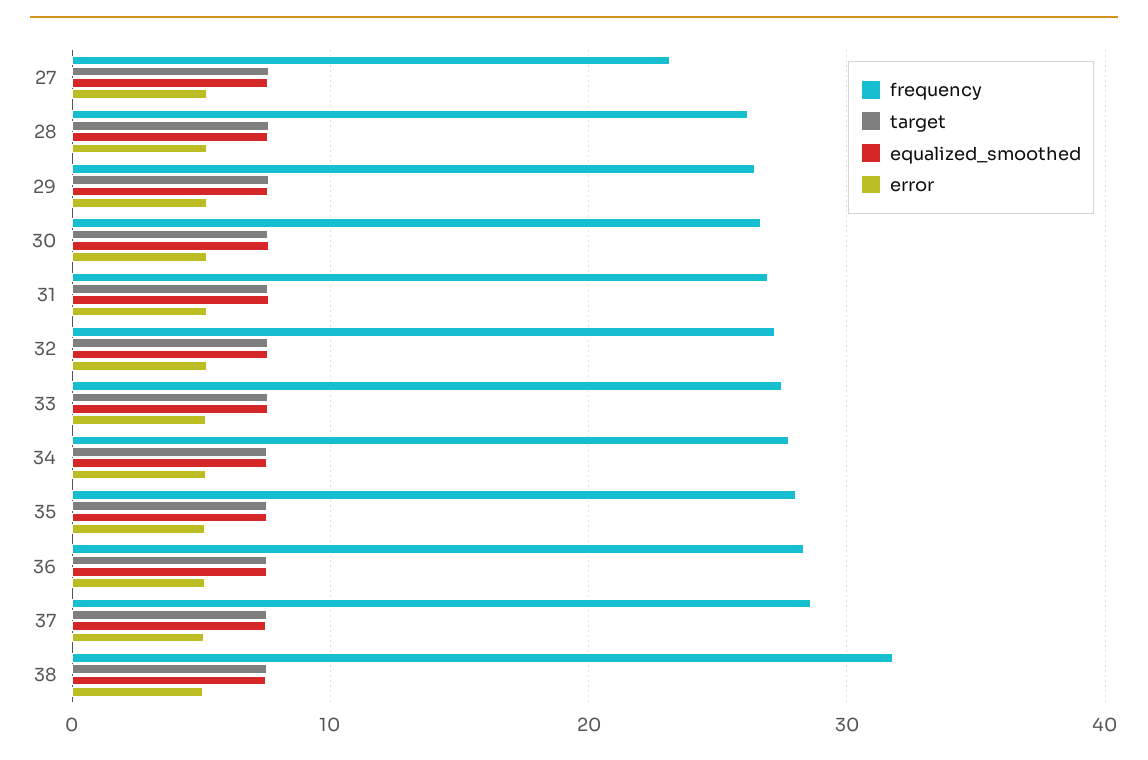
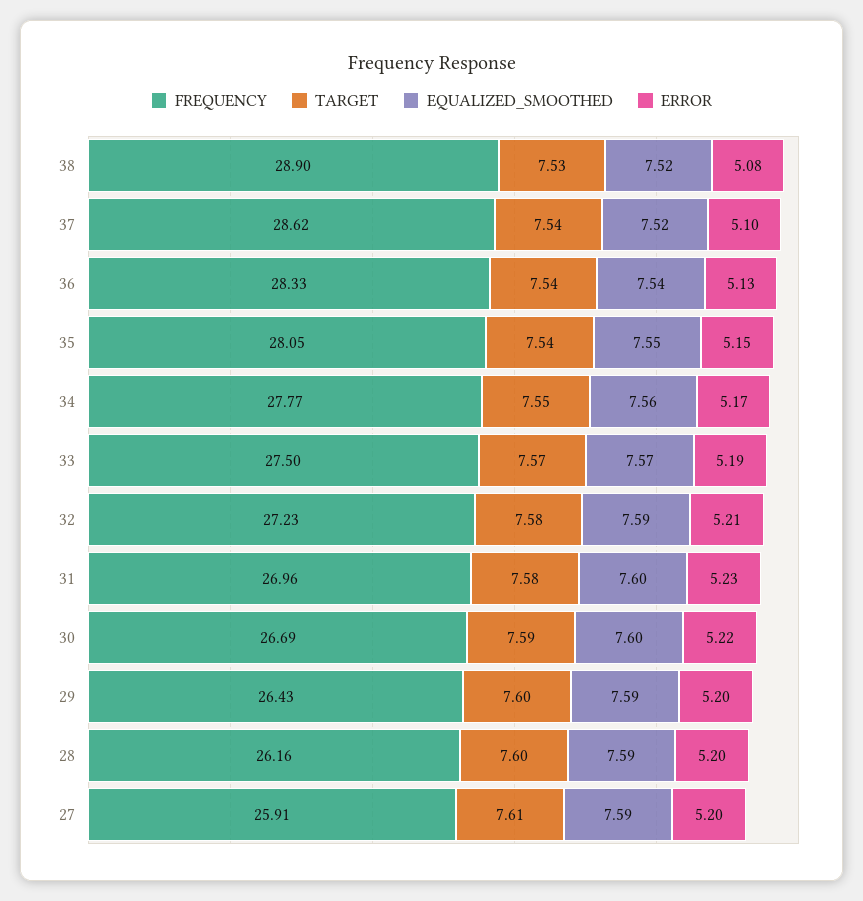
  {
    "frequency": {
-     "27": 23,
+     "27": 25.91,
      "28": 26.16,
      "29": 26.43,
      "30": 26.69,
      "31": 26.96,
      "32": 27.23,
      "33": 27.5,
      "34": 27.77,
      "35": 28.05,
      "36": 28.33,
      "37": 28.62,
-     "38": 32
+     "38": 28.9
    },
    "target": {
      "27": 7.61,
      "28": 7.6,
      "29": 7.6,
      "30": 7.59,
      "31": 7.58,
      "32": 7.58,
      "33": 7.57,
      "34": 7.55,
      "35": 7.54,
      "36": 7.54,
      "37": 7.54,
      "38": 7.53
    },
    "equalized_smoothed": {
      "27": 7.59,
      "28": 7.59,
      "29": 7.59,
      "30": 7.6,
      "31": 7.6,
      "32": 7.59,
      "33": 7.57,
      "34": 7.56,
      "35": 7.55,
      "36": 7.54,
      "37": 7.52,
      "38": 7.52
    },
    "error": {
      "27": 5.2,
      "28": 5.2,
      "29": 5.2,
      "30": 5.22,
      "31": 5.23,
      "32": 5.21,
      "33": 5.19,
      "34": 5.17,
      "35": 5.15,
      "36": 5.13,
      "37": 5.1,
      "38": 5.08
    }
  }

